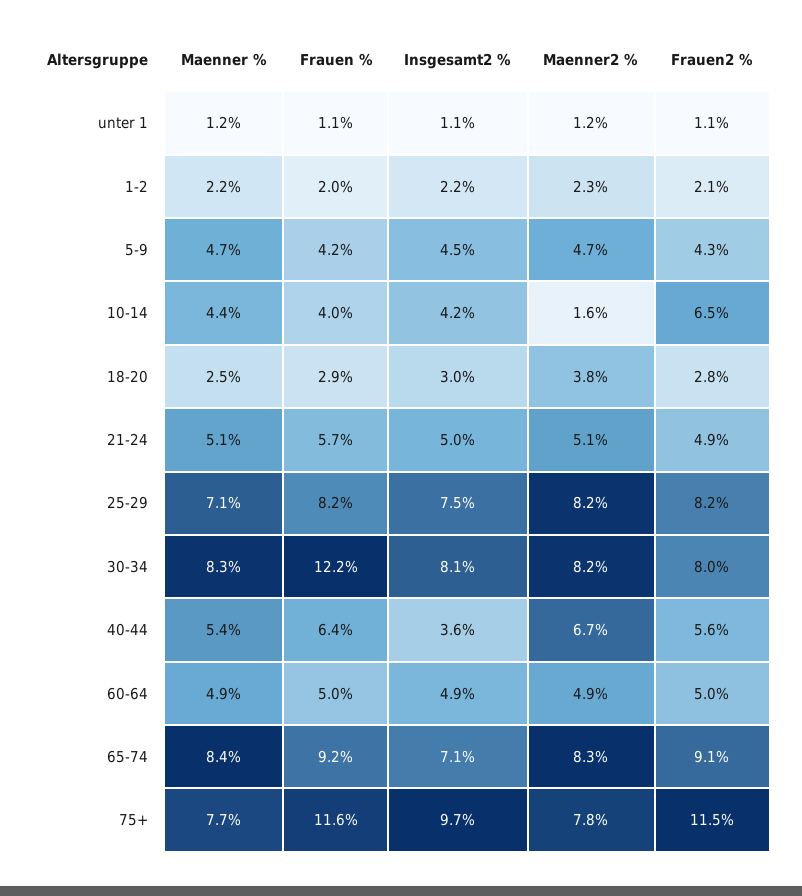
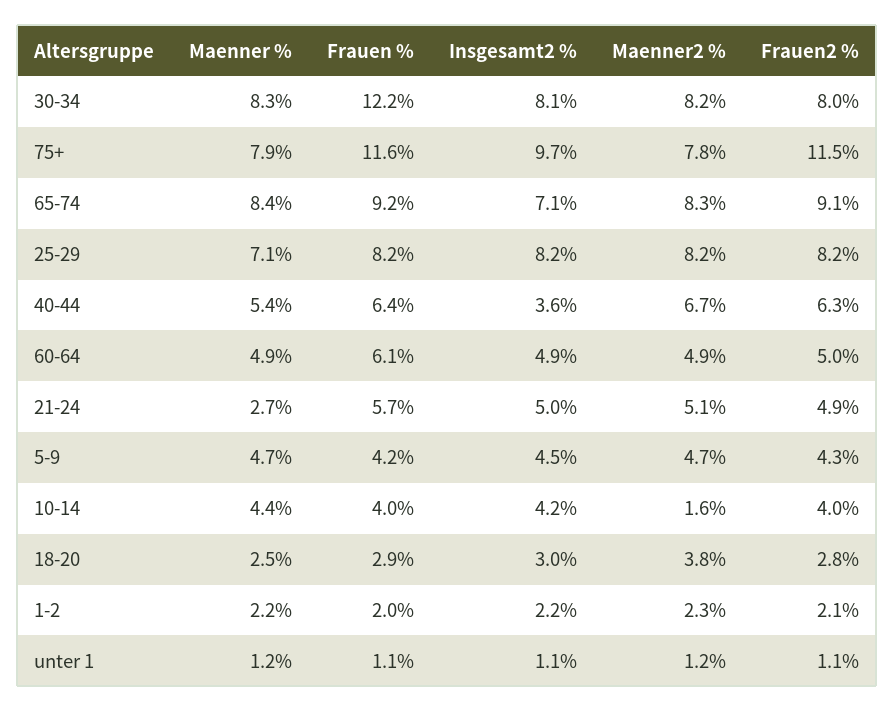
  {
    "Maenner %": {
      "unter 1": 1.2,
      "1-2": 2.2,
      "5-9": 4.7,
      "10-14": 4.4,
      "18-20": 2.5,
-     "21-24": 5.1,
+     "21-24": 2.7,
      "25-29": 7.1,
      "30-34": 8.3,
      "40-44": 5.4,
      "60-64": 4.9,
      "65-74": 8.4,
-     "75+": 7.7
+     "75+": 7.9
    },
    "Frauen %": {
      "unter 1": 1.1,
      "1-2": 2,
      "5-9": 4.2,
      "10-14": 4,
      "18-20": 2.9,
      "21-24": 5.7,
      "25-29": 8.2,
      "30-34": 12.2,
      "40-44": 6.4,
-     "60-64": 5,
+     "60-64": 6.1,
      "65-74": 9.2,
      "75+": 11.6
    },
    "Insgesamt2 %": {
      "unter 1": 1.1,
      "1-2": 2.2,
      "5-9": 4.5,
      "10-14": 4.2,
      "18-20": 3,
      "21-24": 5,
-     "25-29": 7.5,
+     "25-29": 8.2,
      "30-34": 8.1,
      "40-44": 3.6,
      "60-64": 4.9,
      "65-74": 7.1,
      "75+": 9.7
    },
    "Maenner2 %": {
      "unter 1": 1.2,
      "1-2": 2.3,
      "5-9": 4.7,
      "10-14": 1.6,
      "18-20": 3.8,
      "21-24": 5.1,
      "25-29": 8.2,
      "30-34": 8.2,
      "40-44": 6.7,
      "60-64": 4.9,
      "65-74": 8.3,
      "75+": 7.8
    },
    "Frauen2 %": {
      "unter 1": 1.1,
      "1-2": 2.1,
      "5-9": 4.3,
-     "10-14": 6.5,
+     "10-14": 4,
      "18-20": 2.8,
      "21-24": 4.9,
      "25-29": 8.2,
      "30-34": 8,
-     "40-44": 5.6,
+     "40-44": 6.3,
      "60-64": 5,
      "65-74": 9.1,
      "75+": 11.5
    }
  }

